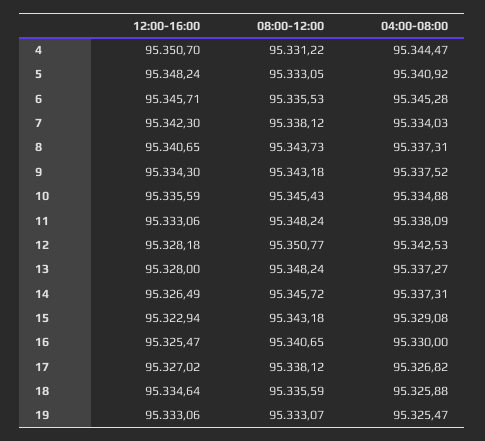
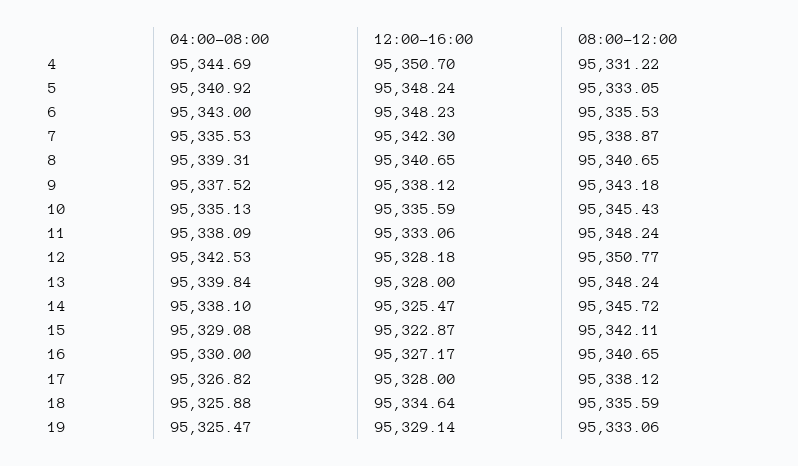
  {
    "12:00-16:00": {
      "4": 95350.7,
      "5": 95348.24,
-     "6": 95345.71,
+     "6": 95348.23,
      "7": 95342.3,
      "8": 95340.65,
-     "9": 95334.3,
+     "9": 95338.12,
      "10": 95335.59,
      "11": 95333.06,
      "12": 95328.18,
      "13": 95328,
-     "14": 95326.49,
+     "14": 95325.47,
-     "15": 95322.94,
+     "15": 95322.87,
-     "16": 95325.47,
+     "16": 95327.17,
-     "17": 95327.02,
+     "17": 95328,
      "18": 95334.64,
-     "19": 95333.06
+     "19": 95329.14
    },
    "08:00-12:00": {
      "4": 95331.22,
      "5": 95333.05,
      "6": 95335.53,
-     "7": 95338.12,
+     "7": 95338.87,
-     "8": 95343.73,
+     "8": 95340.65,
      "9": 95343.18,
      "10": 95345.43,
      "11": 95348.24,
      "12": 95350.77,
      "13": 95348.24,
      "14": 95345.72,
-     "15": 95343.18,
+     "15": 95342.11,
      "16": 95340.65,
      "17": 95338.12,
      "18": 95335.59,
-     "19": 95333.07
+     "19": 95333.06
    },
    "04:00-08:00": {
-     "4": 95344.47,
+     "4": 95344.69,
      "5": 95340.92,
-     "6": 95345.28,
+     "6": 95343,
-     "7": 95334.03,
+     "7": 95335.53,
-     "8": 95337.31,
+     "8": 95339.31,
      "9": 95337.52,
-     "10": 95334.88,
+     "10": 95335.13,
      "11": 95338.09,
      "12": 95342.53,
-     "13": 95337.27,
+     "13": 95339.84,
-     "14": 95337.31,
+     "14": 95338.1,
      "15": 95329.08,
      "16": 95330,
      "17": 95326.82,
      "18": 95325.88,
      "19": 95325.47
    }
  }

